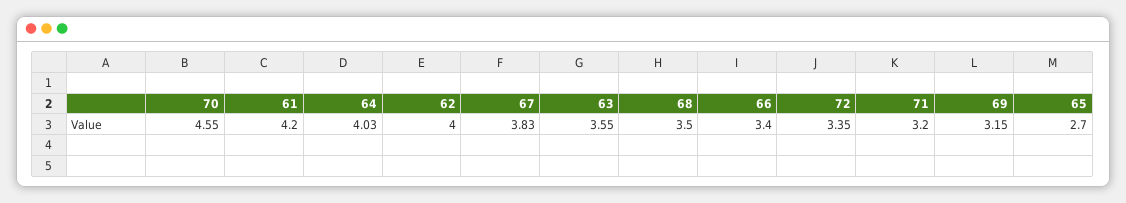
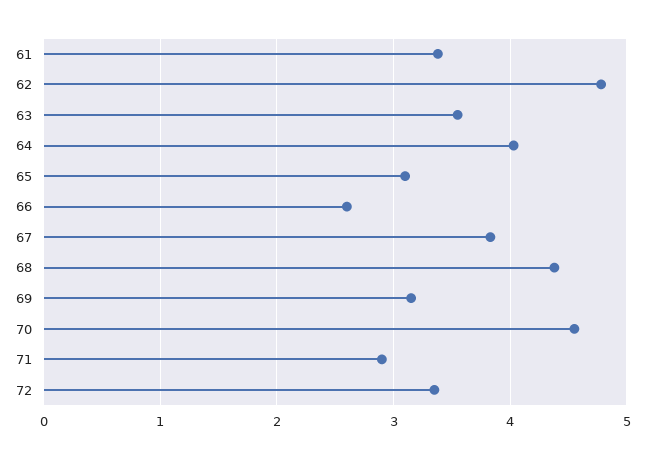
  {
    "70": 4.55,
-   "61": 4.2,
+   "61": 3.4,
    "64": 4.03,
-   "62": 4,
+   "62": 4.8,
    "67": 3.83,
    "63": 3.55,
-   "68": 3.5,
+   "68": 4.4,
-   "66": 3.4,
+   "66": 2.6,
    "72": 3.35,
-   "71": 3.2,
+   "71": 2.9,
    "69": 3.15,
-   "65": 2.7
+   "65": 3.1
  }

